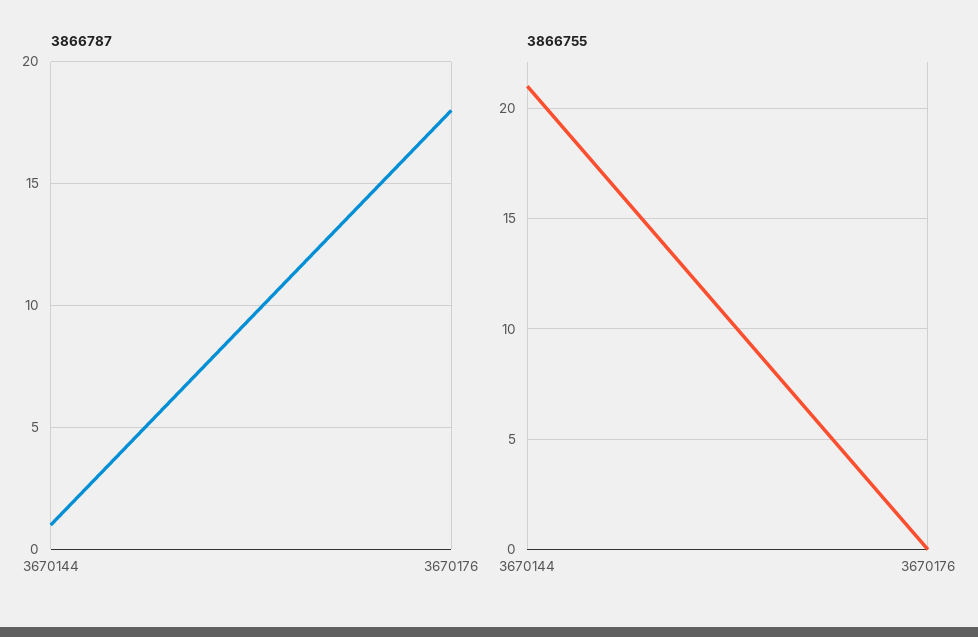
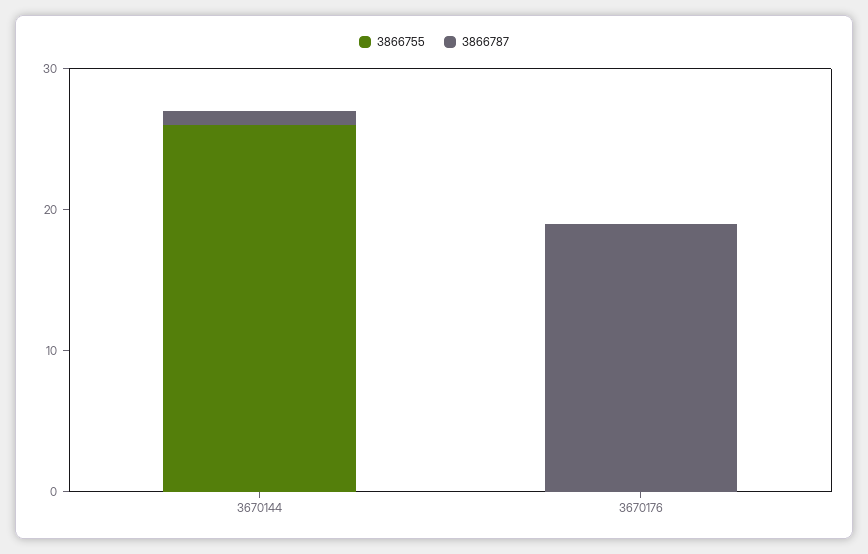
  {
    "3866787": {
      "3670144": 1,
-     "3670176": 18
+     "3670176": 19
    },
    "3866755": {
-     "3670144": 21,
+     "3670144": 26,
      "3670176": 0
    }
  }

